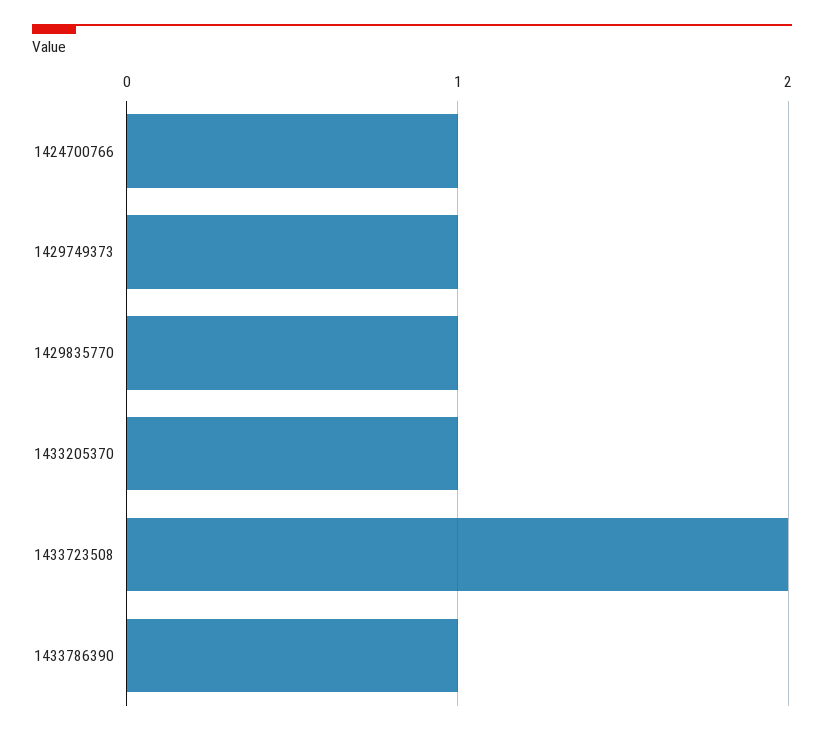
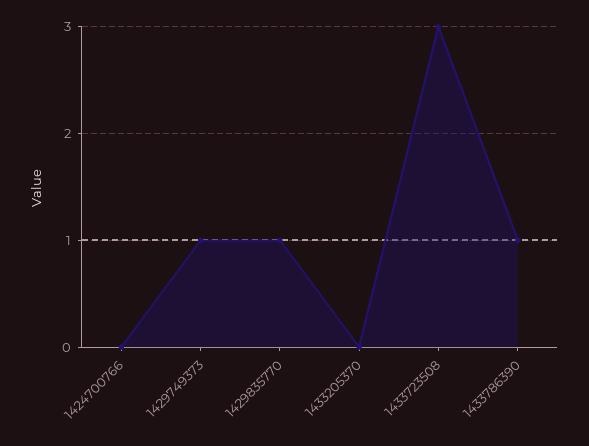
  {
-   "1424700766": 1,
+   "1424700766": 0,
    "1429749373": 1,
    "1429835770": 1,
-   "1433205370": 1,
+   "1433205370": 0,
-   "1433723508": 2,
+   "1433723508": 3,
    "1433786390": 1
  }

